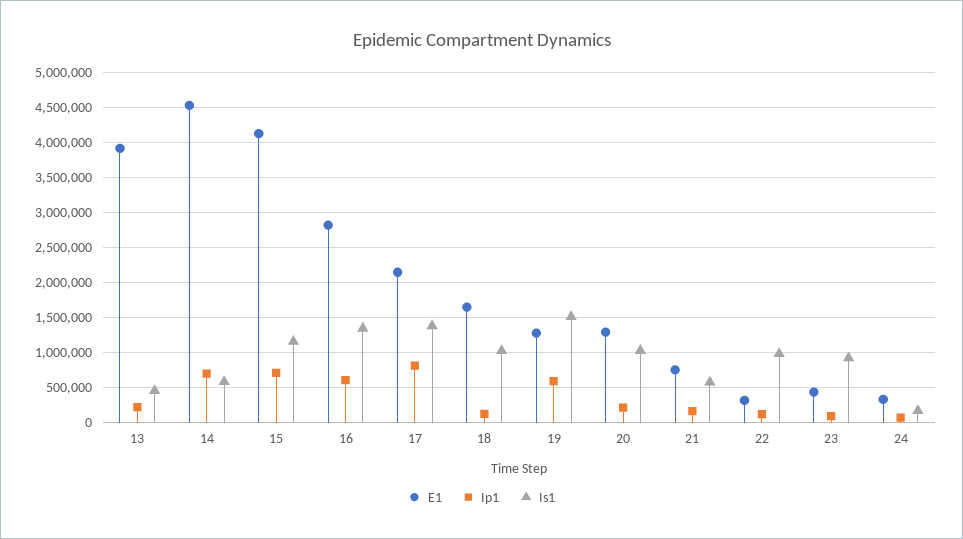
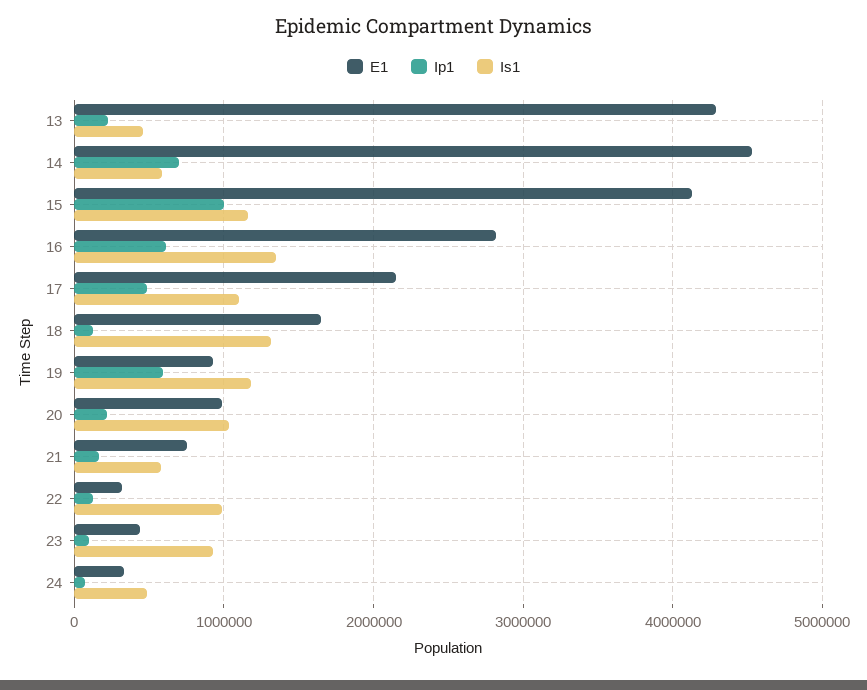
  {
    "E1": {
-     "13": 3900000,
+     "13": 4300000,
      "14": 4500000,
      "15": 4100000,
      "16": 2800000,
      "17": 2100000,
      "18": 1700000,
-     "19": 1300000,
+     "19": 900000,
-     "20": 1300000,
+     "20": 1000000,
      "21": 800000,
      "22": 300000,
      "23": 400000,
      "24": 300000
    },
    "Ip1": {
      "13": 200000,
      "14": 700000,
-     "15": 700000,
+     "15": 1000000,
      "16": 600000,
-     "17": 800000,
+     "17": 500000,
      "18": 100000,
      "19": 600000,
      "20": 200000,
      "21": 200000,
      "22": 100000,
      "23": 100000,
      "24": 100000
    },
    "Is1": {
      "13": 500000,
      "14": 600000,
      "15": 1200000,
      "16": 1300000,
-     "17": 1400000,
+     "17": 1100000,
-     "18": 1000000,
+     "18": 1300000,
-     "19": 1500000,
+     "19": 1200000,
      "20": 1000000,
      "21": 600000,
      "22": 1000000,
      "23": 900000,
-     "24": 200000
+     "24": 500000
    }
  }

